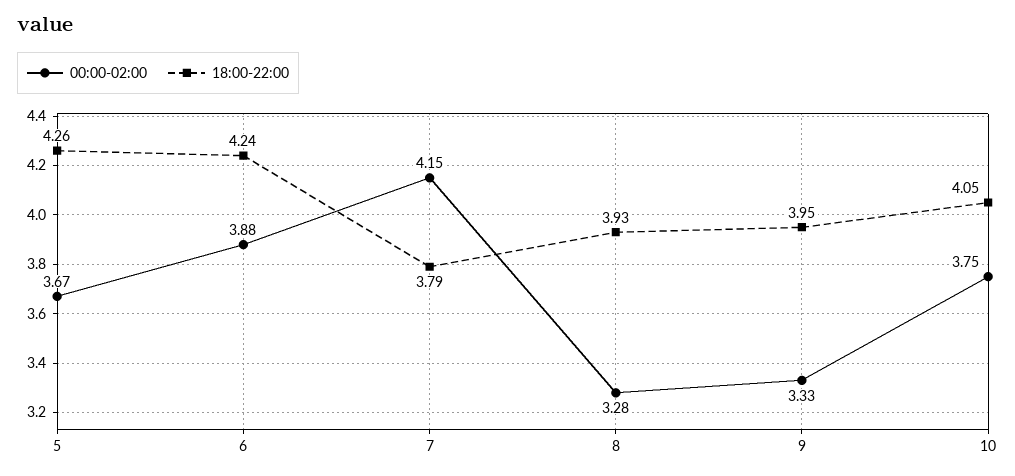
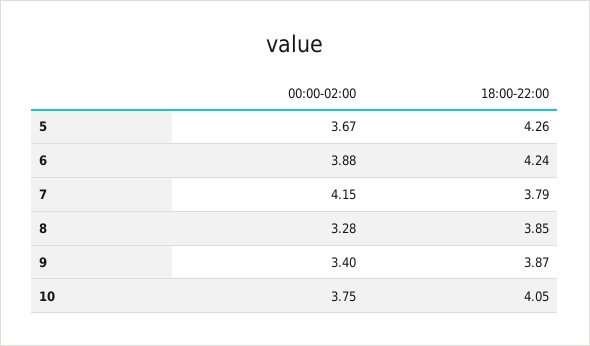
  {
    "00:00-02:00": {
      "5": 3.67,
      "6": 3.88,
      "7": 4.15,
      "8": 3.28,
-     "9": 3.33,
+     "9": 3.4,
      "10": 3.75
    },
    "18:00-22:00": {
      "5": 4.26,
      "6": 4.24,
      "7": 3.79,
-     "8": 3.93,
+     "8": 3.85,
-     "9": 3.95,
+     "9": 3.87,
      "10": 4.05
    }
  }

